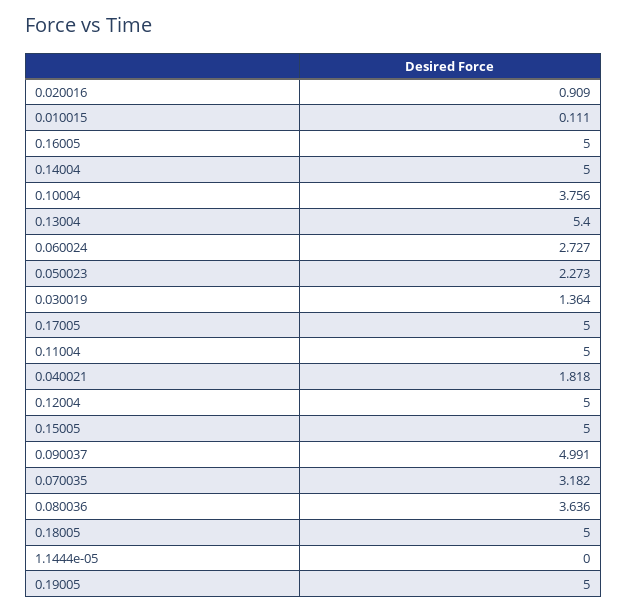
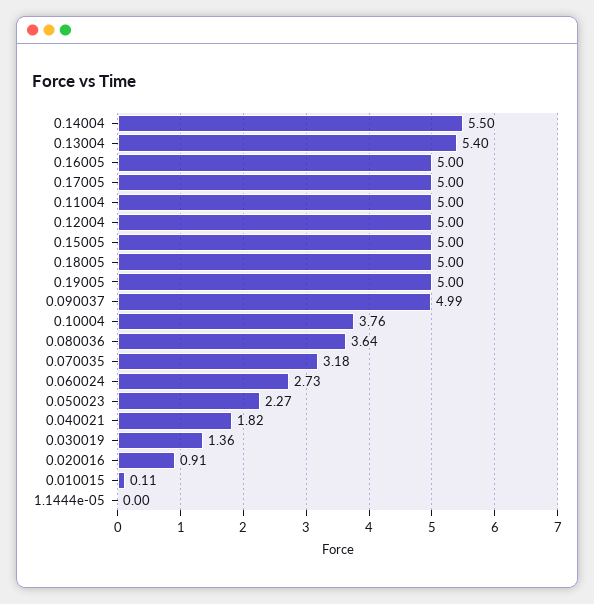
  {
    "0.020016": 0.909,
    "0.010015": 0.111,
    "0.16005": 5,
-   "0.14004": 5,
+   "0.14004": 5.5,
    "0.10004": 3.756,
    "0.13004": 5.4,
    "0.060024": 2.727,
    "0.050023": 2.273,
    "0.030019": 1.364,
    "0.17005": 5,
    "0.11004": 5,
    "0.040021": 1.818,
    "0.12004": 5,
    "0.15005": 5,
    "0.090037": 4.991,
    "0.070035": 3.182,
    "0.080036": 3.636,
    "0.18005": 5,
    "1.1444e-05": 0,
    "0.19005": 5
  }

